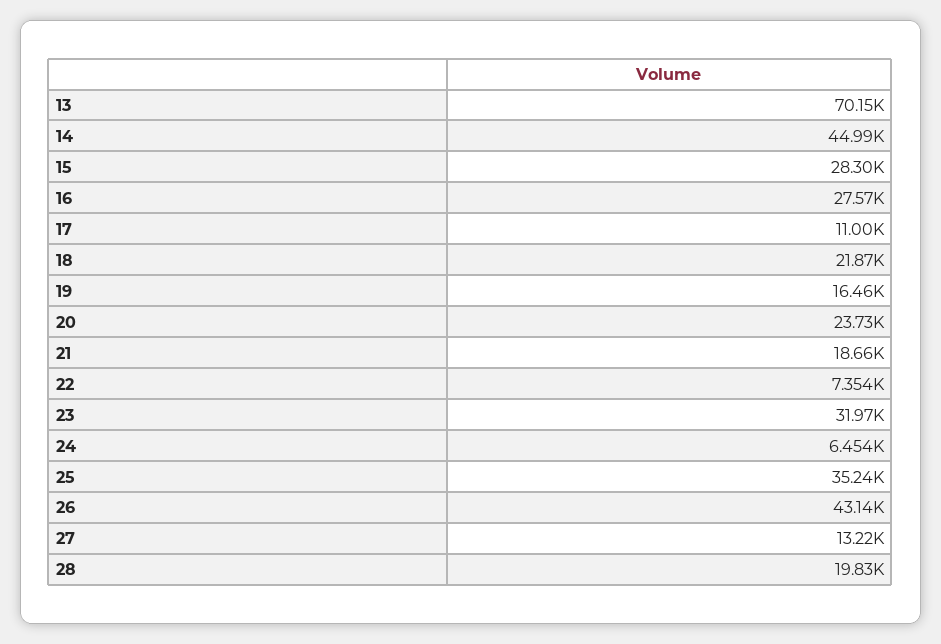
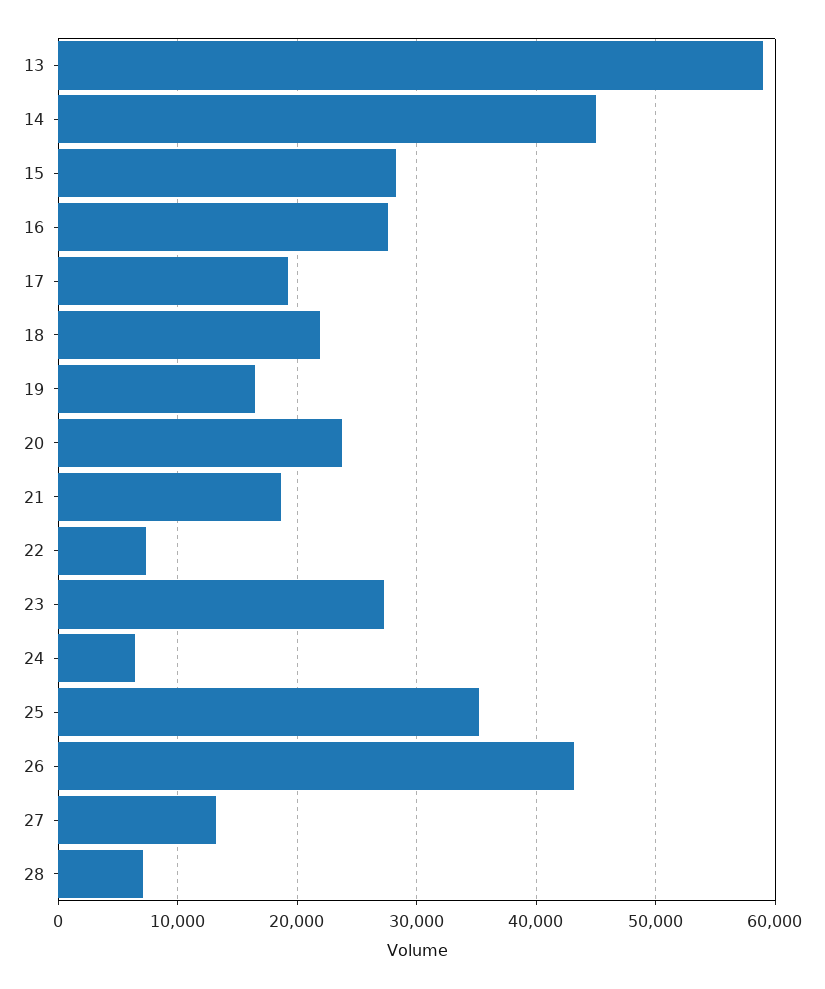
  {
-   "13": 70150,
+   "13": 59000,
    "14": 44990,
    "15": 28300,
    "16": 27570,
-   "17": 11000,
+   "17": 19000,
    "18": 21870,
    "19": 16460,
    "20": 23730,
    "21": 18660,
    "22": 7354,
-   "23": 31970,
+   "23": 27000,
    "24": 6454,
    "25": 35240,
    "26": 43140,
    "27": 13220,
-   "28": 19830
+   "28": 7000
  }

